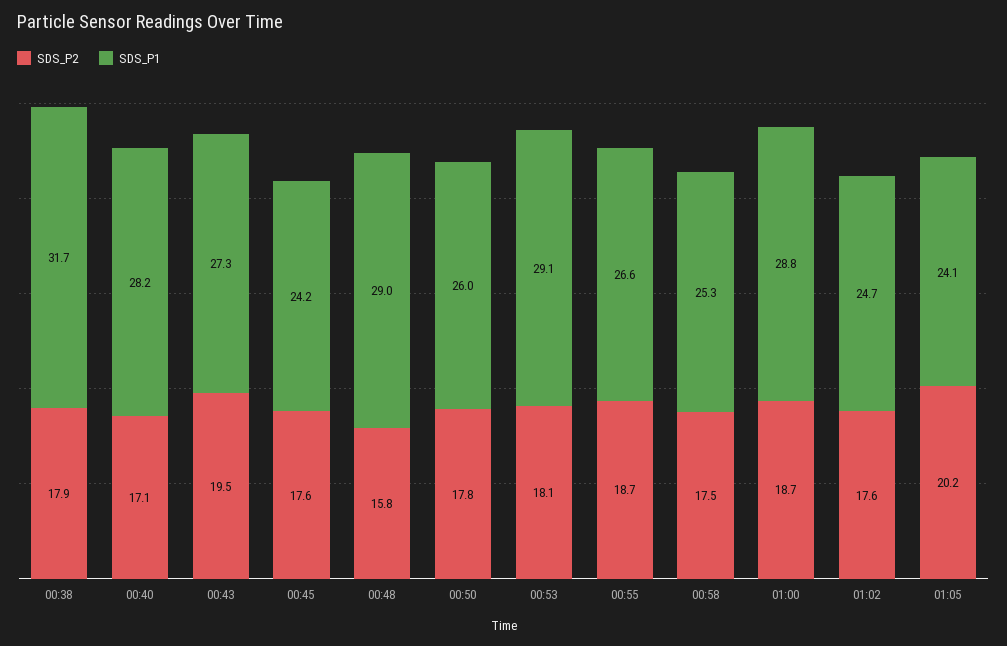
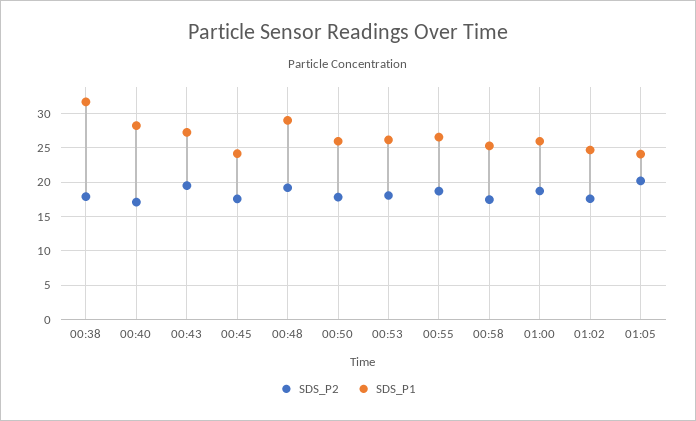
  {
    "SDS_P2": {
      "00:38": 17.9,
      "00:40": 17.1,
      "00:43": 19.5,
      "00:45": 17.6,
-     "00:48": 15.8,
+     "00:48": 19,
      "00:50": 17.8,
      "00:53": 18.1,
      "00:55": 18.7,
      "00:58": 17.5,
      "01:00": 18.7,
      "01:02": 17.6,
      "01:05": 20.2
    },
    "SDS_P1": {
      "00:38": 31.7,
      "00:40": 28.2,
      "00:43": 27.3,
      "00:45": 24.2,
      "00:48": 29,
      "00:50": 26,
-     "00:53": 29.1,
+     "00:53": 26,
      "00:55": 26.6,
      "00:58": 25.3,
-     "01:00": 28.8,
+     "01:00": 26,
      "01:02": 24.7,
      "01:05": 24.1
    }
  }

